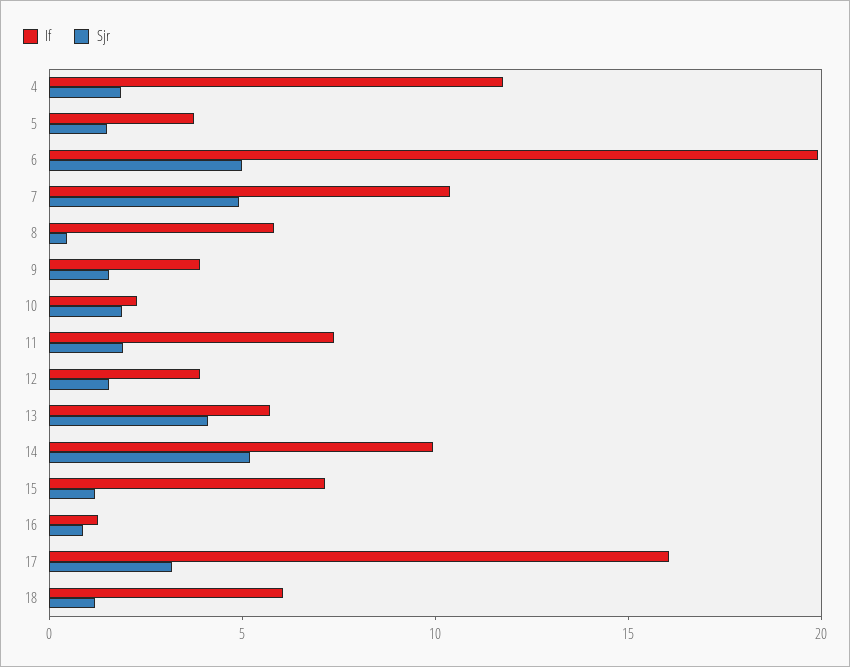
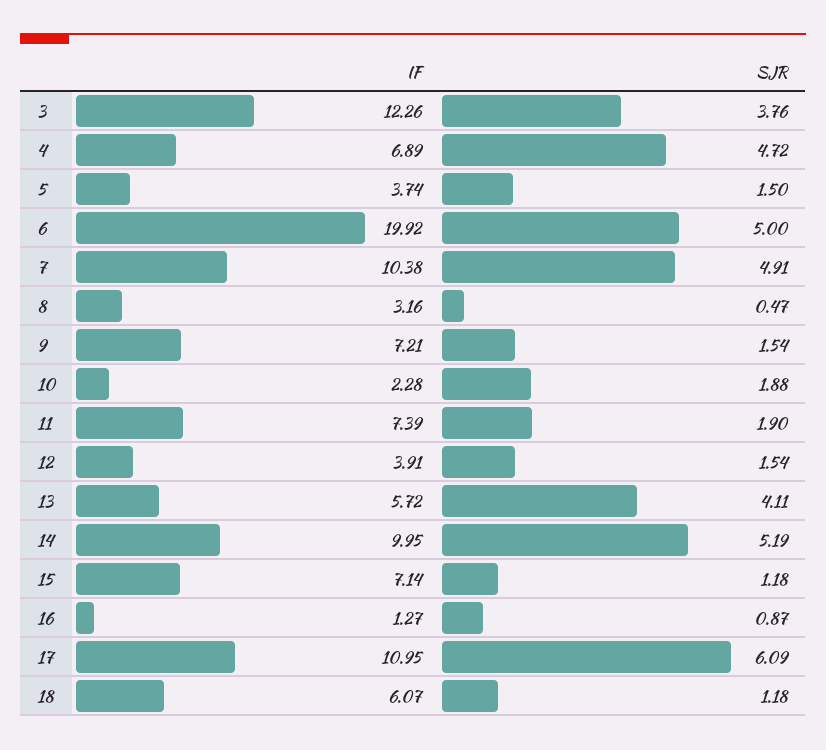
  {
    "If": {
-     "4": 12,
+     "4": 6.89,
      "5": 3.74,
      "6": 19.92,
      "7": 10.38,
-     "8": 6,
+     "8": 3.16,
-     "9": 4,
+     "9": 7.21,
      "10": 2.28,
      "11": 7.39,
      "12": 3.91,
      "13": 5.72,
      "14": 9.95,
      "15": 7.14,
      "16": 1.27,
-     "17": 16,
+     "17": 10.95,
-     "18": 6.07
+     "18": 6.07,
+     "3": 12.26
    },
    "Sjr": {
-     "4": 2,
+     "4": 4.72,
      "5": 1.5,
      "6": 5,
      "7": 4.91,
      "8": 0.47,
      "9": 1.54,
      "10": 1.88,
      "11": 1.9,
      "12": 1.54,
      "13": 4.11,
      "14": 5.19,
      "15": 1.18,
      "16": 0.87,
-     "17": 3,
+     "17": 6.09,
-     "18": 1.18
+     "18": 1.18,
+     "3": 3.76
    }
  }

